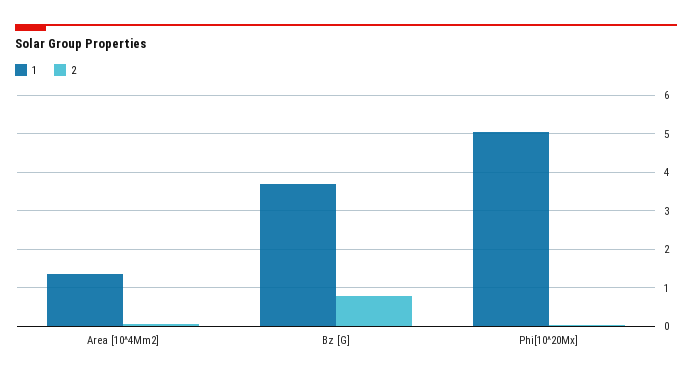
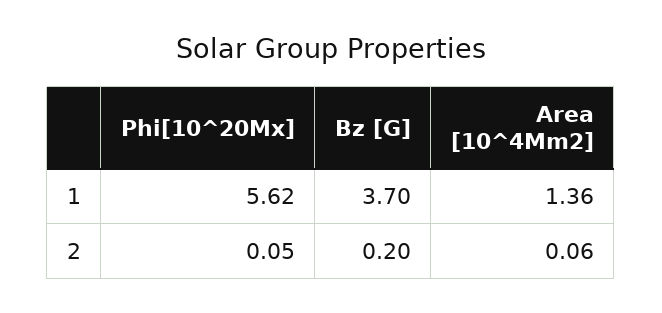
  {
    "1": {
      "Area [10^4Mm2]": 1.36,
      "Bz [G]": 3.7,
-     "Phi[10^20Mx]": 5
+     "Phi[10^20Mx]": 5.62
    },
    "2": {
      "Area [10^4Mm2]": 0.06,
-     "Bz [G]": 0.8,
+     "Bz [G]": 0.2,
      "Phi[10^20Mx]": 0.05
    }
  }

